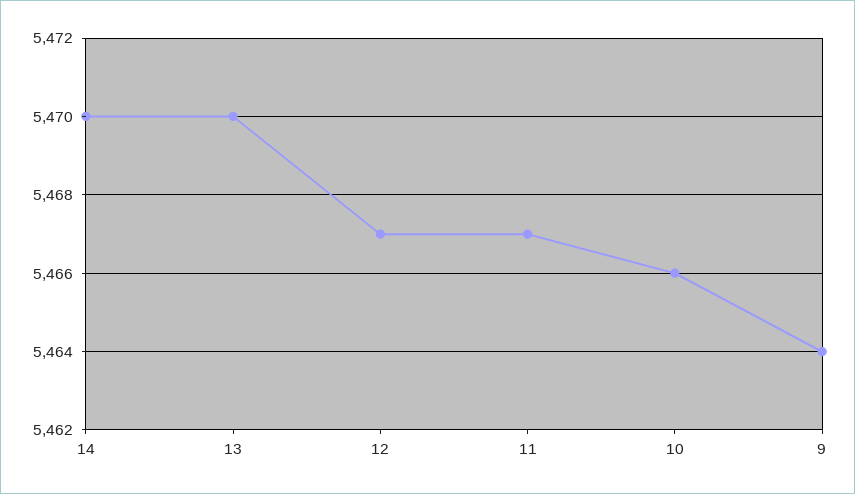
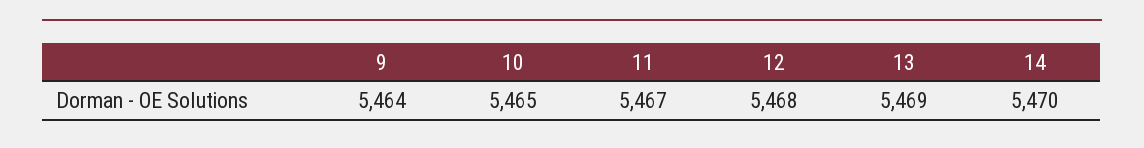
  {
    "14": 5470,
-   "13": 5470,
+   "13": 5469,
-   "12": 5467,
+   "12": 5468,
    "11": 5467,
-   "10": 5466,
+   "10": 5465,
    "9": 5464
  }

